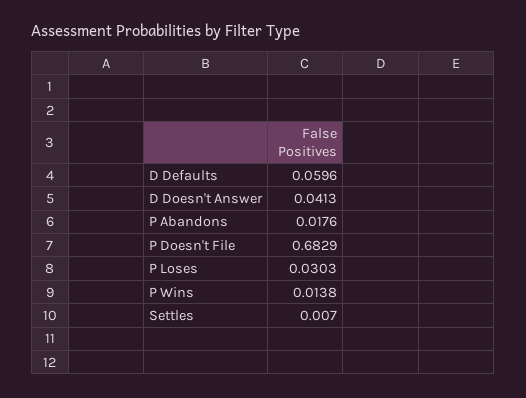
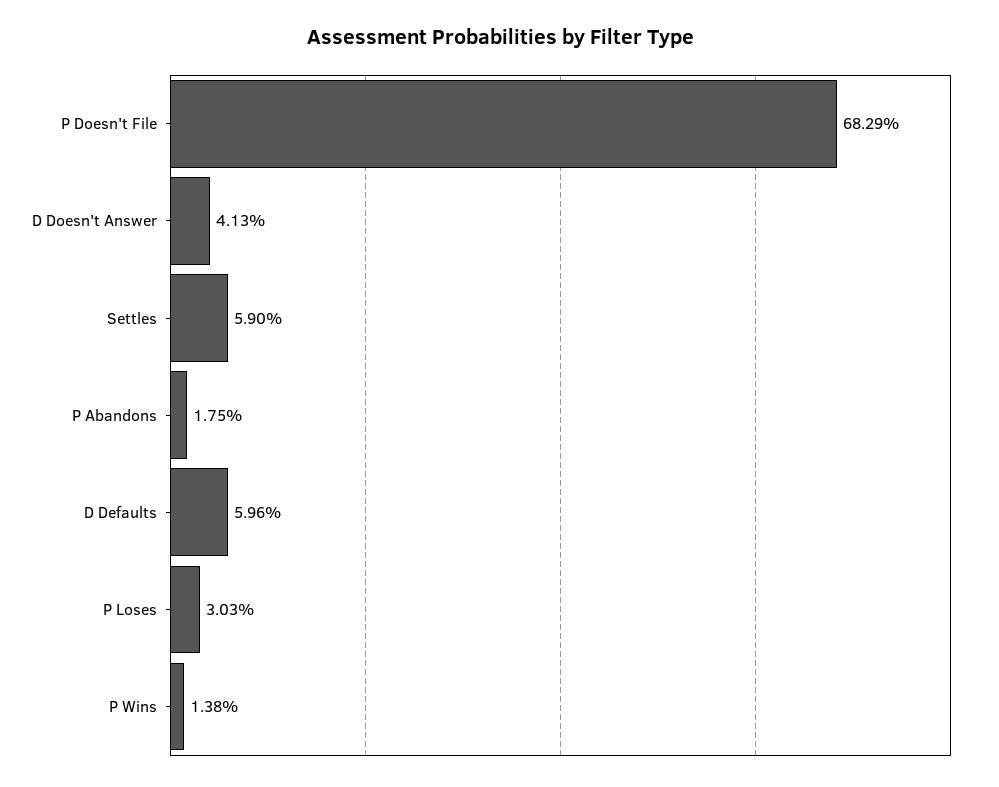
  {
    "D Defaults": 0.0596,
    "D Doesn't Answer": 0.0413,
-   "P Abandons": 0.0176,
+   "P Abandons": 0.0175,
    "P Doesn't File": 0.6829,
    "P Loses": 0.0303,
    "P Wins": 0.0138,
-   "Settles": 0.007
+   "Settles": 0.059
  }

